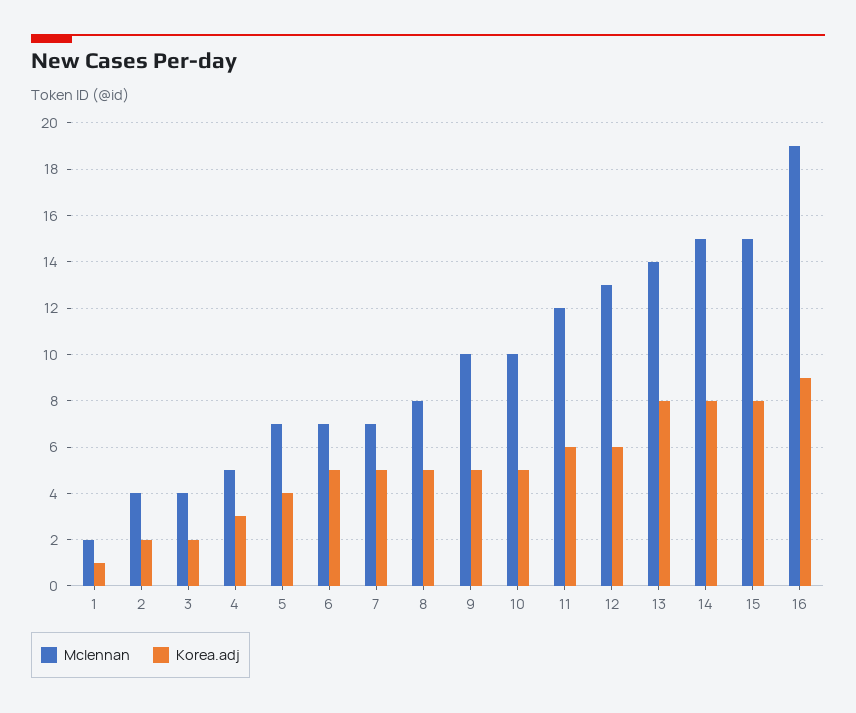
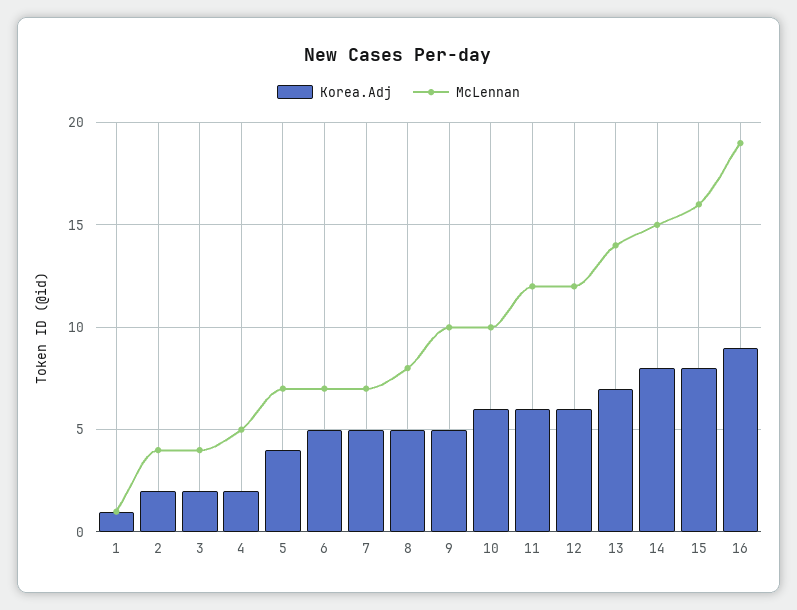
  {
    "Mclennan": {
-     "1": 2,
+     "1": 1,
      "2": 4,
      "3": 4,
      "4": 5,
      "5": 7,
      "6": 7,
      "7": 7,
      "8": 8,
      "9": 10,
      "10": 10,
      "11": 12,
-     "12": 13,
+     "12": 12,
      "13": 14,
      "14": 15,
-     "15": 15,
+     "15": 16,
      "16": 19
    },
    "Korea.adj": {
      "1": 1,
      "2": 2,
      "3": 2,
-     "4": 3,
+     "4": 2,
      "5": 4,
      "6": 5,
      "7": 5,
      "8": 5,
      "9": 5,
-     "10": 5,
+     "10": 6,
      "11": 6,
      "12": 6,
-     "13": 8,
+     "13": 7,
      "14": 8,
      "15": 8,
      "16": 9
    }
  }

